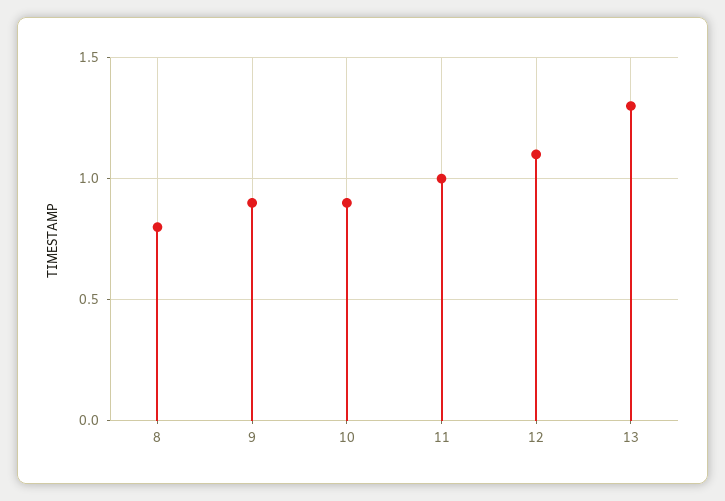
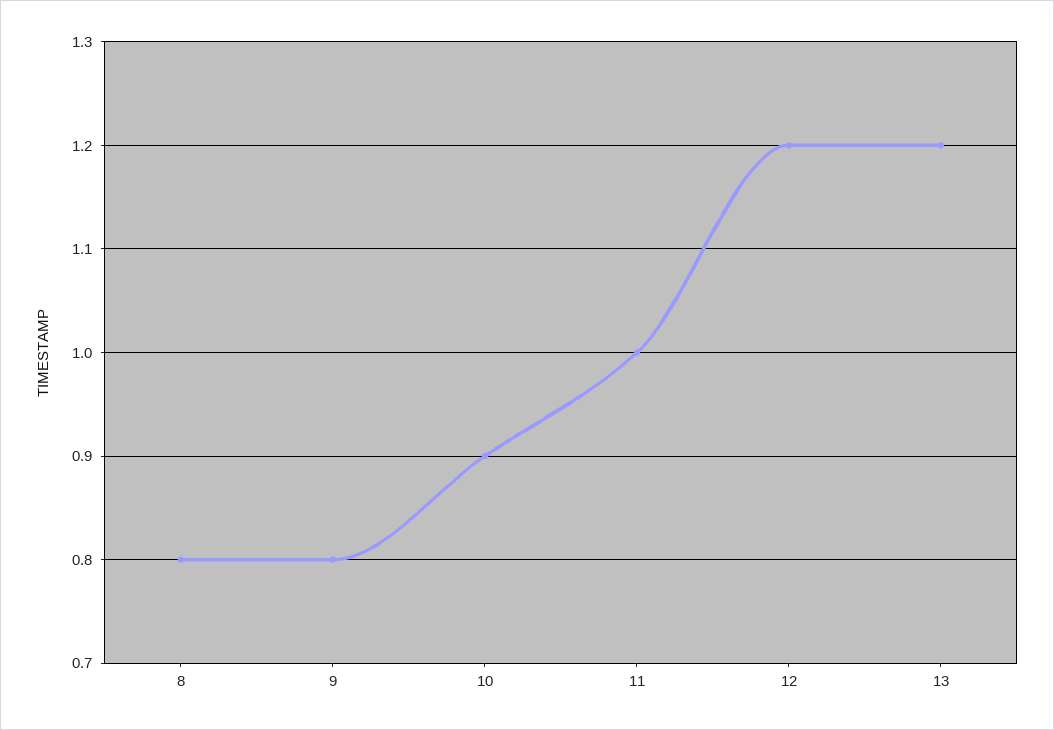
  {
    "8": 0.8,
-   "9": 0.9,
+   "9": 0.8,
    "10": 0.9,
    "11": 1,
-   "12": 1.1,
+   "12": 1.2,
-   "13": 1.3
+   "13": 1.2
  }

